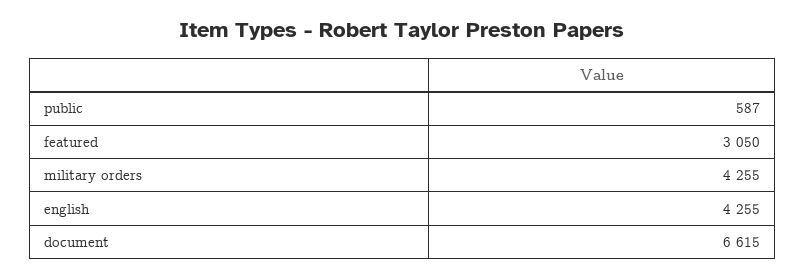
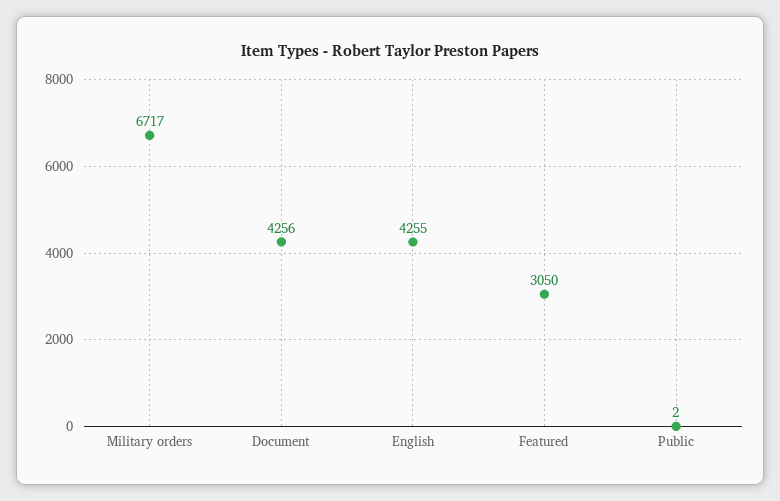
  {
-   "public": 587,
+   "public": 2,
    "featured": 3050,
-   "military orders": 4255,
+   "military orders": 6717,
    "english": 4255,
-   "document": 6615
+   "document": 4256
  }

